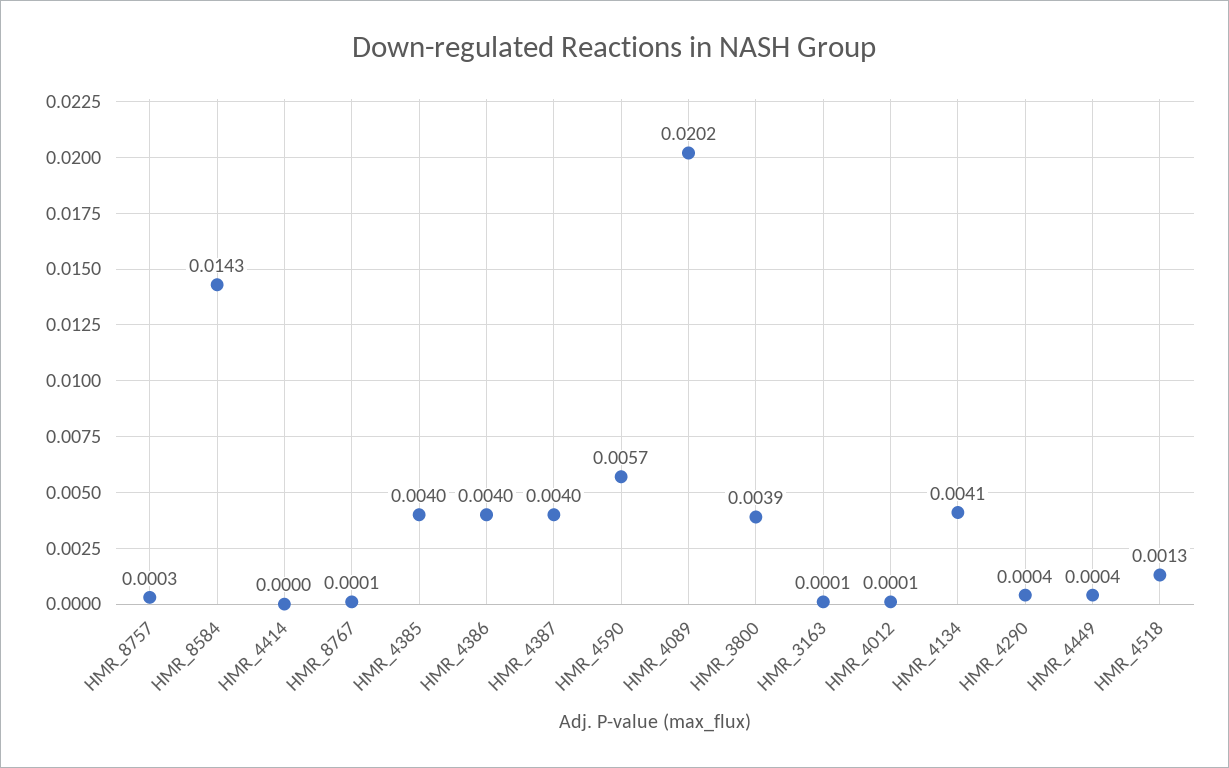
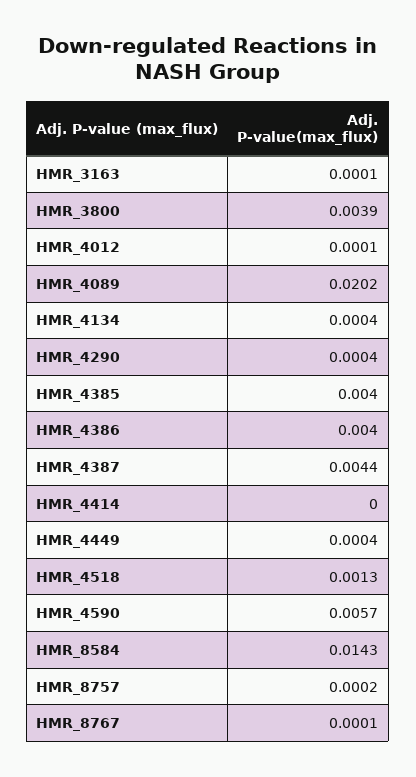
  {
-   "HMR_8757": 0.0003,
+   "HMR_8757": 0.0002,
    "HMR_8584": 0.0143,
    "HMR_4414": 0,
    "HMR_8767": 0.0001,
    "HMR_4385": 0.004,
    "HMR_4386": 0.004,
-   "HMR_4387": 0.004,
+   "HMR_4387": 0.0044,
    "HMR_4590": 0.0057,
    "HMR_4089": 0.0202,
    "HMR_3800": 0.0039,
    "HMR_3163": 0.0001,
    "HMR_4012": 0.0001,
-   "HMR_4134": 0.0041,
+   "HMR_4134": 0.0004,
    "HMR_4290": 0.0004,
    "HMR_4449": 0.0004,
    "HMR_4518": 0.0013
  }

